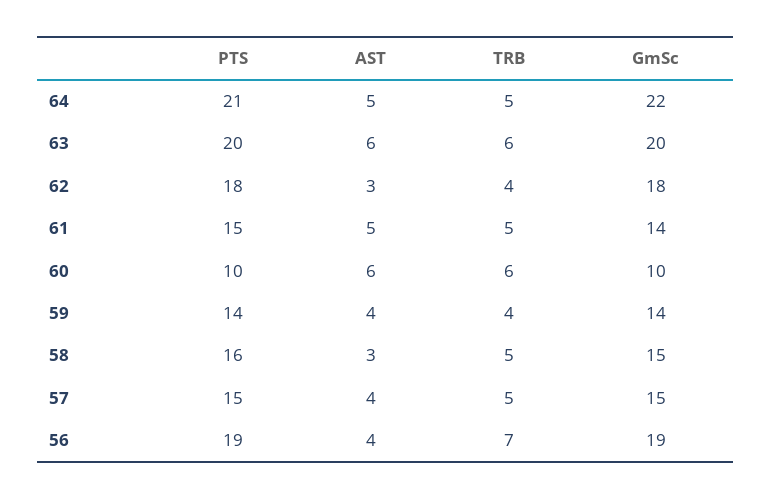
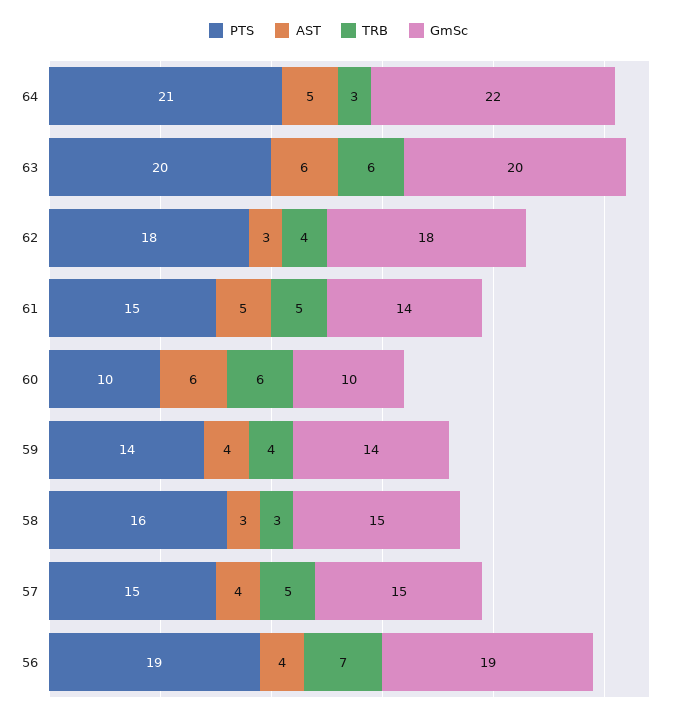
  {
    "PTS": {
      "64": 21,
      "63": 20,
      "62": 18,
      "61": 15,
      "60": 10,
      "59": 14,
      "58": 16,
      "57": 15,
      "56": 19
    },
    "AST": {
      "64": 5,
      "63": 6,
      "62": 3,
      "61": 5,
      "60": 6,
      "59": 4,
      "58": 3,
      "57": 4,
      "56": 4
    },
    "TRB": {
-     "64": 5,
+     "64": 3,
      "63": 6,
      "62": 4,
      "61": 5,
      "60": 6,
      "59": 4,
-     "58": 5,
+     "58": 3,
      "57": 5,
      "56": 7
    },
    "GmSc": {
      "64": 22,
      "63": 20,
      "62": 18,
      "61": 14,
      "60": 10,
      "59": 14,
      "58": 15,
      "57": 15,
      "56": 19
    }
  }

